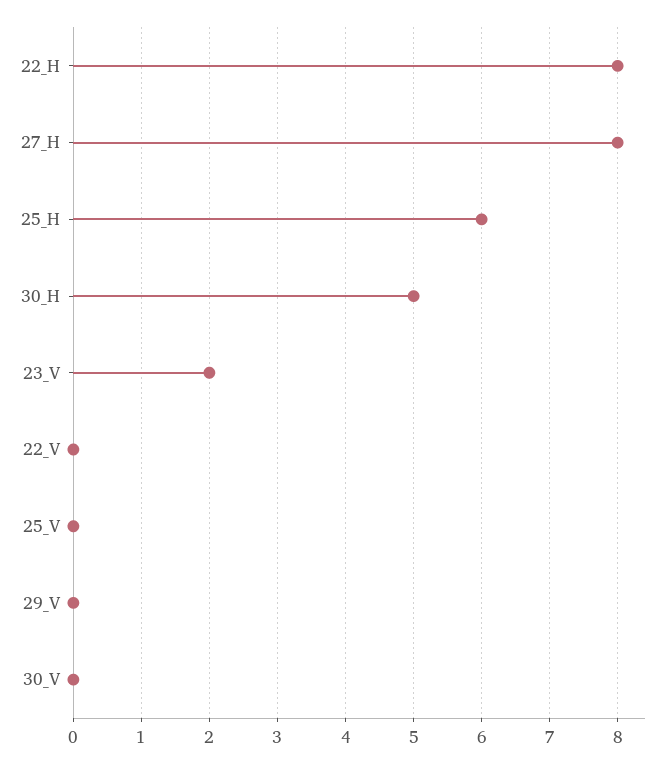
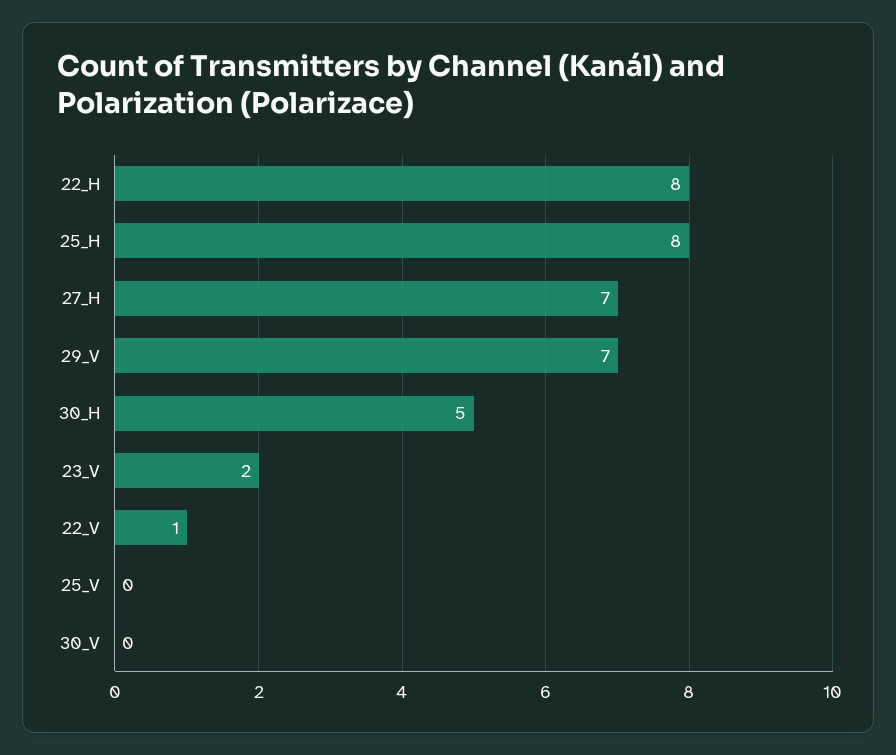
  {
    "22_H": 8,
-   "27_H": 8,
+   "27_H": 7,
-   "25_H": 6,
+   "25_H": 8,
    "30_H": 5,
    "23_V": 2,
-   "22_V": 0,
+   "22_V": 1,
    "25_V": 0,
-   "29_V": 0,
+   "29_V": 7,
    "30_V": 0
  }

